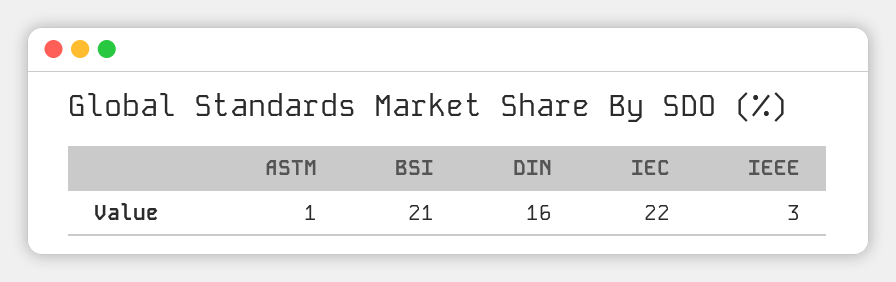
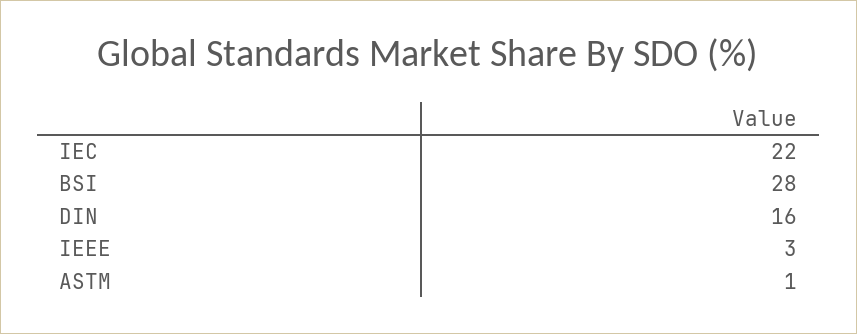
  {
    "ASTM": 1,
-   "BSI": 21,
+   "BSI": 28,
    "DIN": 16,
    "IEC": 22,
    "IEEE": 3
  }

